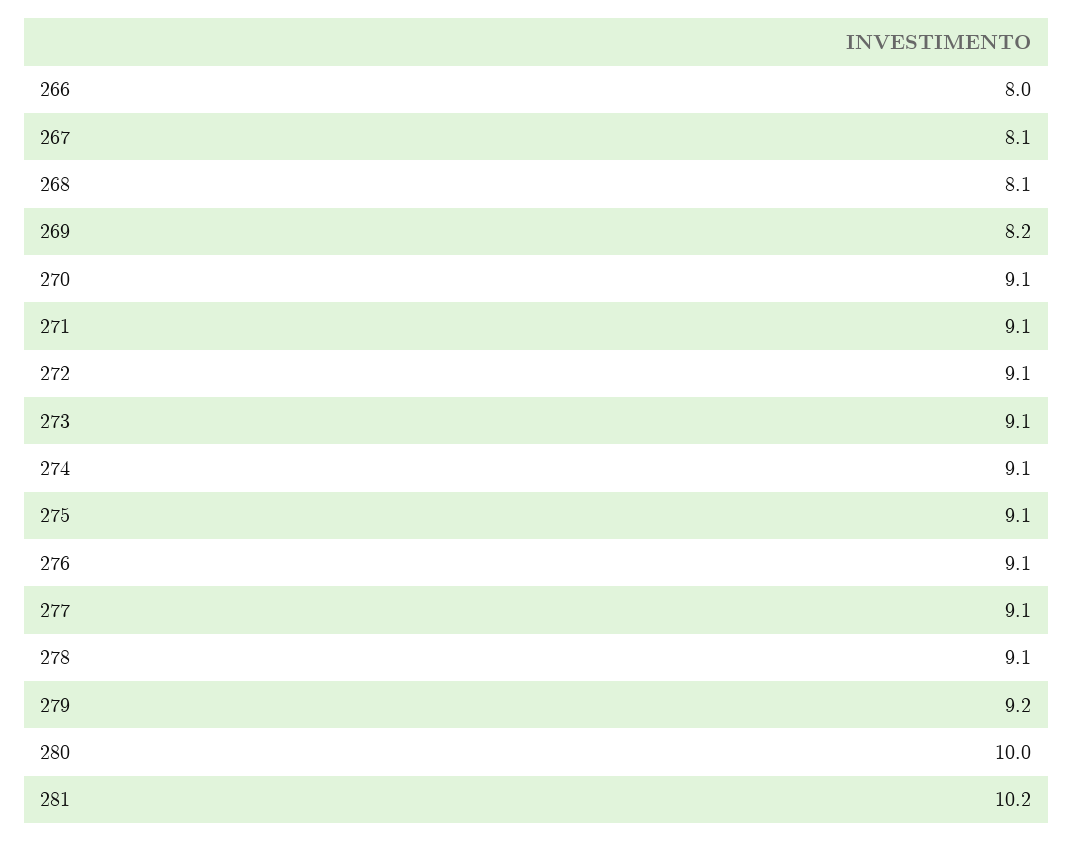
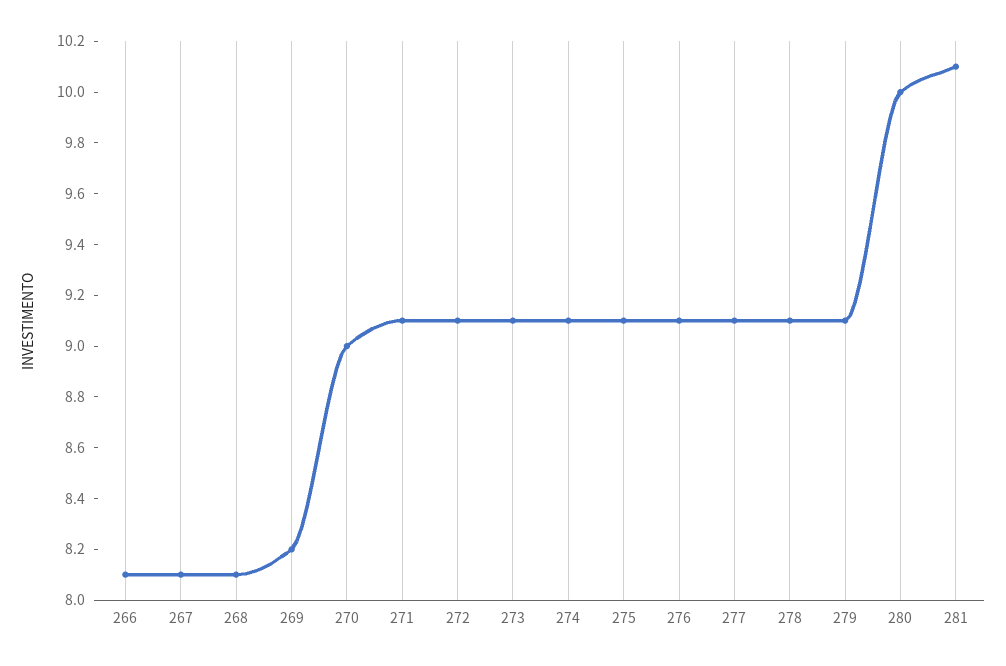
  {
-   "266": 8,
+   "266": 8.1,
    "267": 8.1,
    "268": 8.1,
    "269": 8.2,
-   "270": 9.1,
+   "270": 9,
    "271": 9.1,
    "272": 9.1,
    "273": 9.1,
    "274": 9.1,
    "275": 9.1,
    "276": 9.1,
    "277": 9.1,
    "278": 9.1,
-   "279": 9.2,
+   "279": 9.1,
    "280": 10,
-   "281": 10.2
+   "281": 10.1
  }

